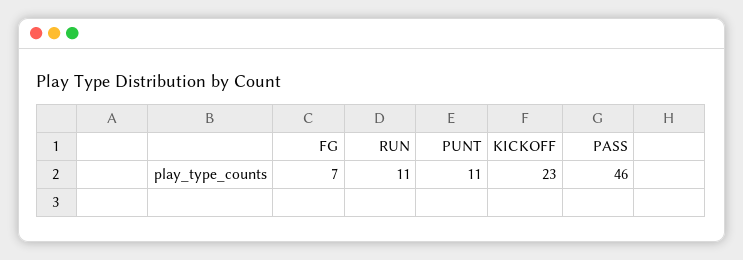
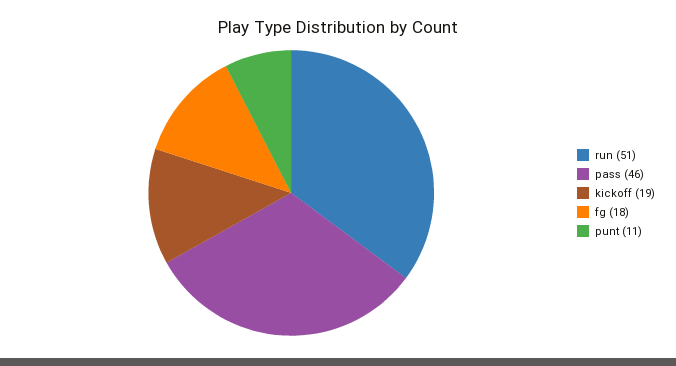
  {
-   "FG": 7,
+   "FG": 18,
-   "RUN": 11,
+   "RUN": 51,
    "PUNT": 11,
-   "KICKOFF": 23,
+   "KICKOFF": 19,
    "PASS": 46
  }

